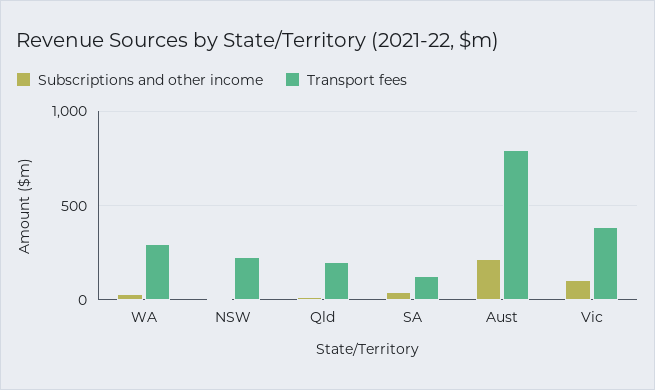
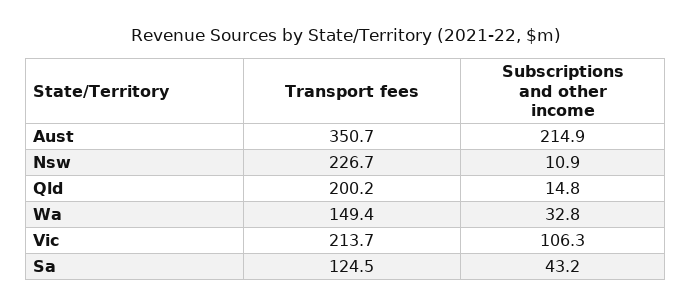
  {
    "Subscriptions and other income": {
      "WA": 32.8,
      "NSW": 10.9,
      "Qld": 14.8,
      "SA": 43.2,
      "Aust": 214.9,
      "Vic": 106.3
    },
    "Transport fees": {
-     "WA": 300,
+     "WA": 149.4,
      "NSW": 226.7,
      "Qld": 200.2,
      "SA": 124.5,
-     "Aust": 800,
+     "Aust": 350.7,
-     "Vic": 400
+     "Vic": 213.7
    }
  }

